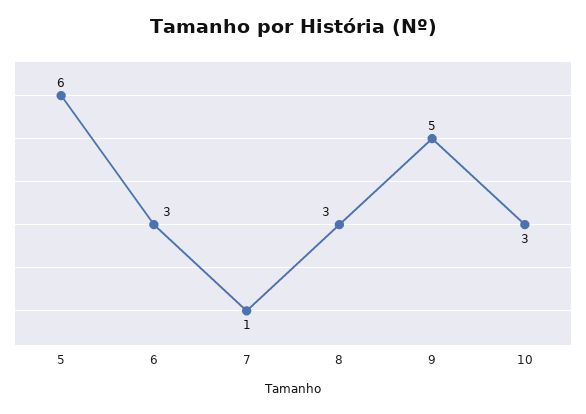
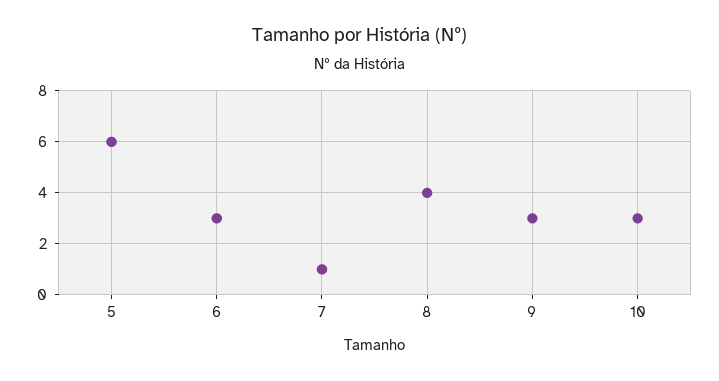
  {
    "5": 6,
    "6": 3,
    "7": 1,
-   "8": 3,
+   "8": 4,
-   "9": 5,
+   "9": 3,
    "10": 3
  }

